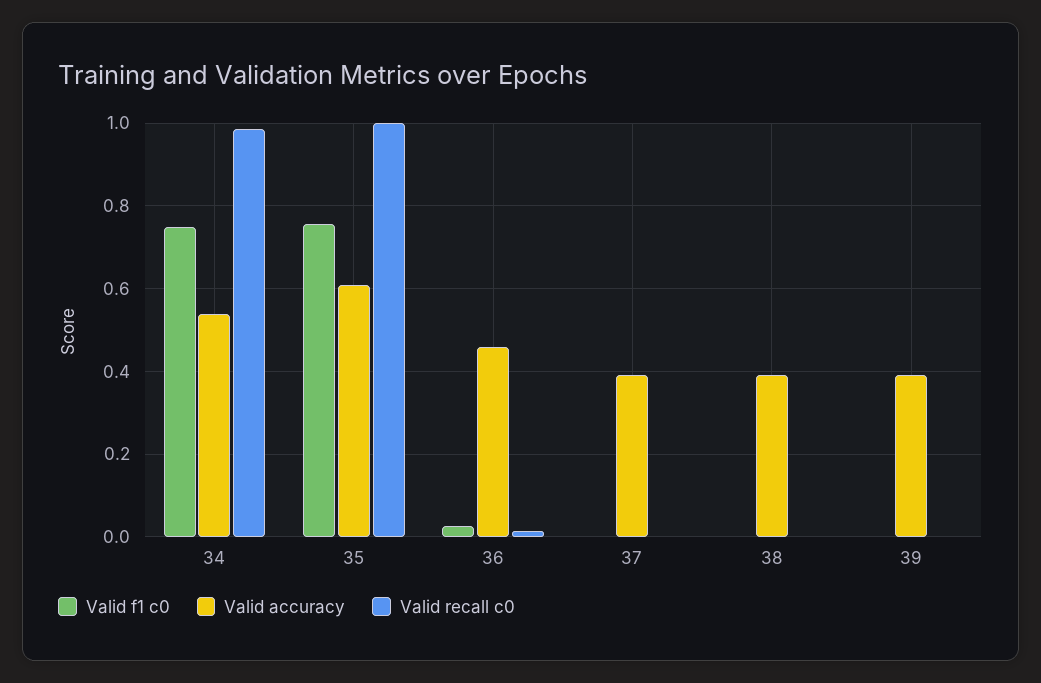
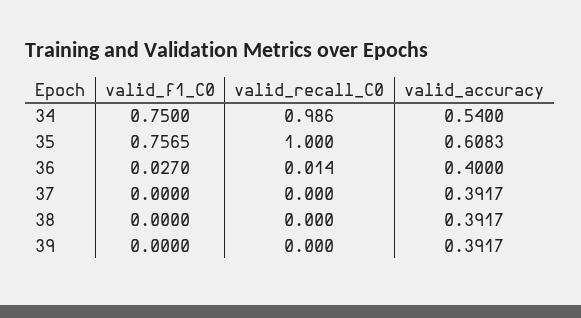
  {
    "Valid f1 c0": {
      "34": 0.75,
      "35": 0.7565,
      "36": 0.027,
      "37": 0,
      "38": 0,
      "39": 0
    },
    "Valid accuracy": {
      "34": 0.54,
      "35": 0.6083,
-     "36": 0.46,
+     "36": 0.4,
      "37": 0.3917,
      "38": 0.3917,
      "39": 0.3917
    },
    "Valid recall c0": {
      "34": 0.986,
      "35": 1,
      "36": 0.014,
      "37": 0,
      "38": 0,
      "39": 0
    }
  }

